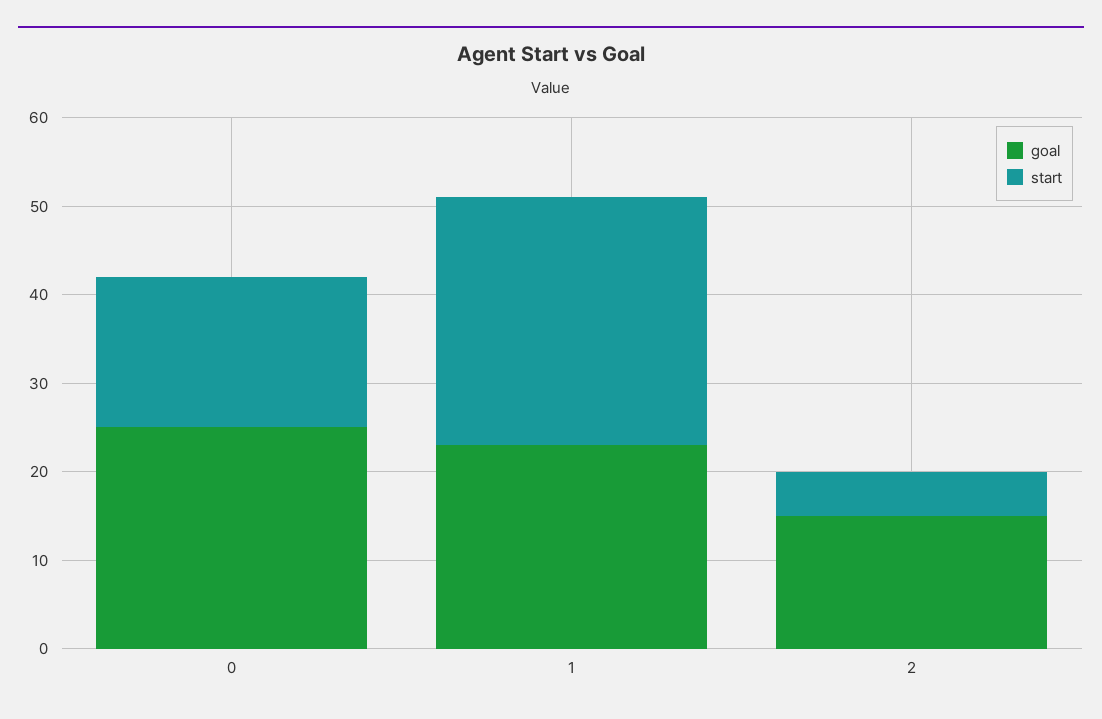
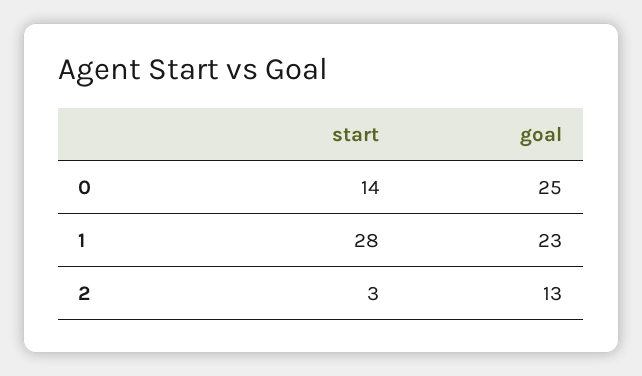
  {
    "goal": {
      "0": 25,
      "1": 23,
-     "2": 15
+     "2": 13
    },
    "start": {
-     "0": 17,
+     "0": 14,
      "1": 28,
-     "2": 5
+     "2": 3
    }
  }

